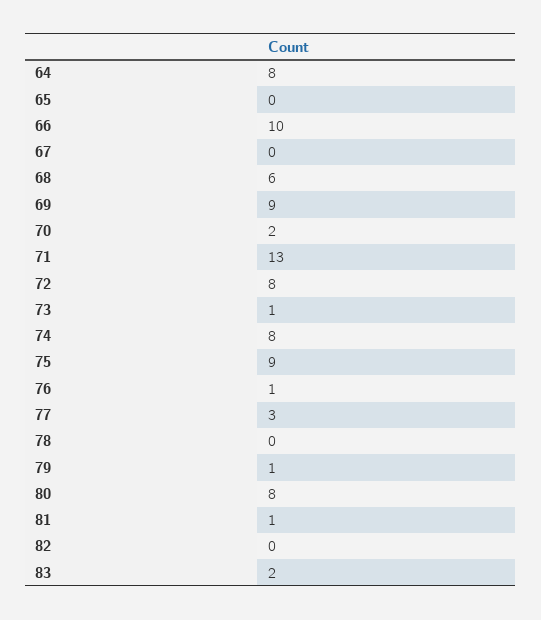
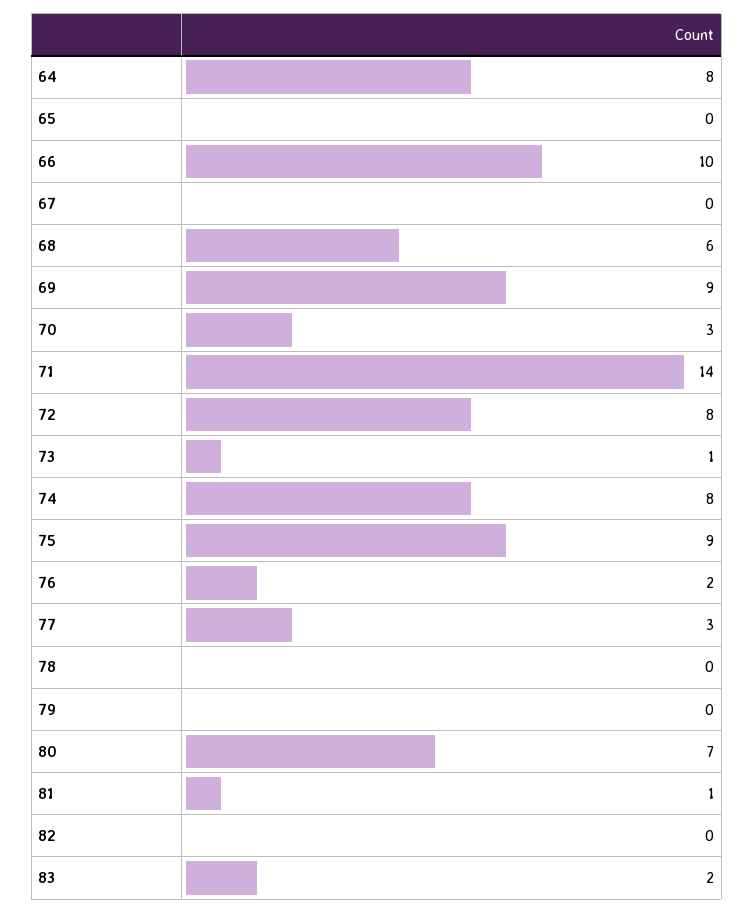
  {
    "64": 8,
    "65": 0,
    "66": 10,
    "67": 0,
    "68": 6,
    "69": 9,
-   "70": 2,
+   "70": 3,
-   "71": 13,
+   "71": 14,
    "72": 8,
    "73": 1,
    "74": 8,
    "75": 9,
-   "76": 1,
+   "76": 2,
    "77": 3,
    "78": 0,
-   "79": 1,
+   "79": 0,
-   "80": 8,
+   "80": 7,
    "81": 1,
    "82": 0,
    "83": 2
  }

